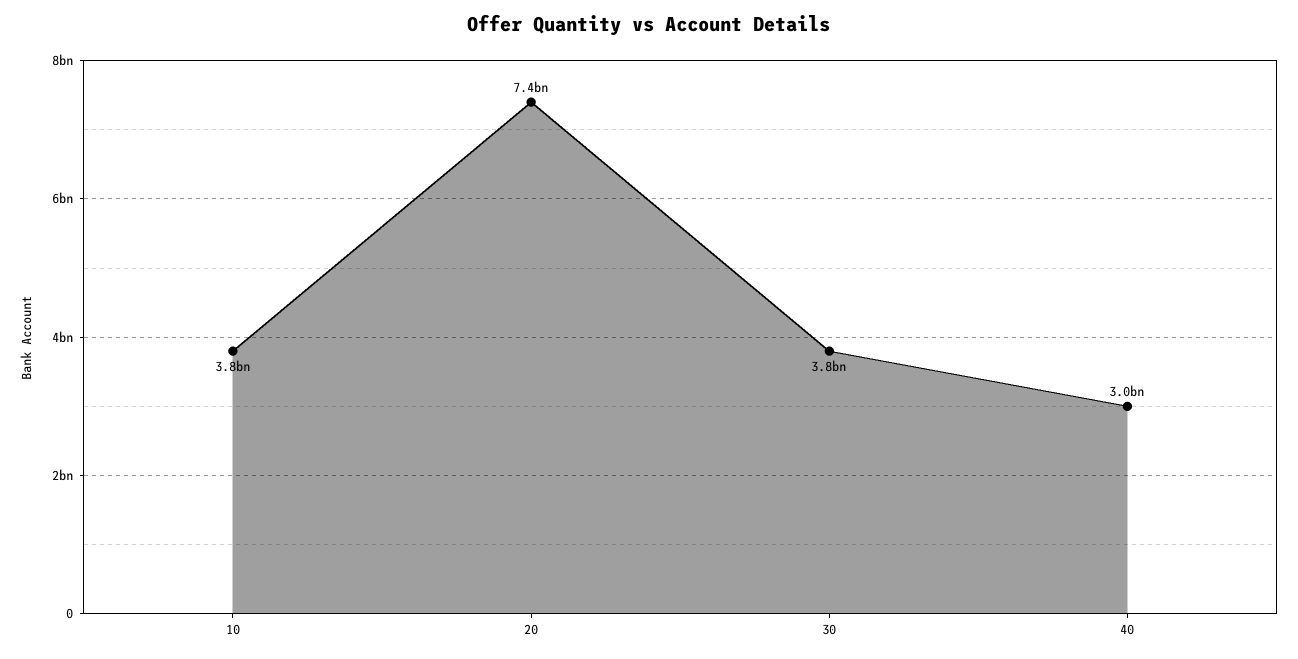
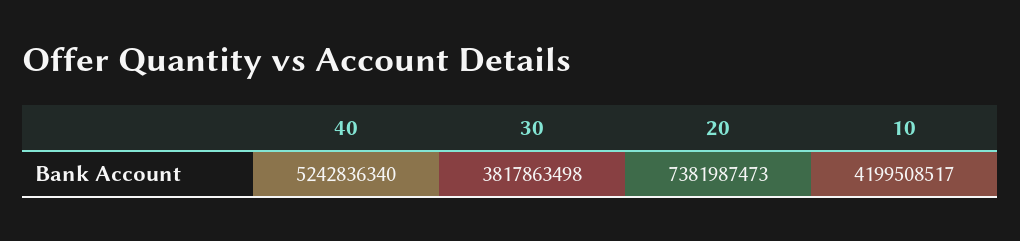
  {
-   "10": 3800000000,
+   "10": 4199508517,
    "20": 7381987473,
    "30": 3817863498,
-   "40": 3000000000
+   "40": 5242836340
  }

